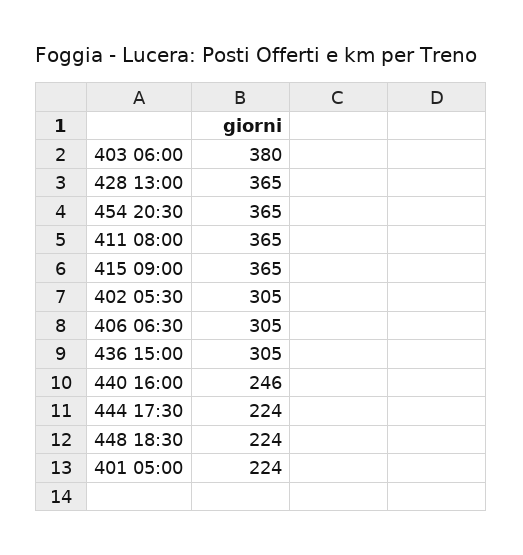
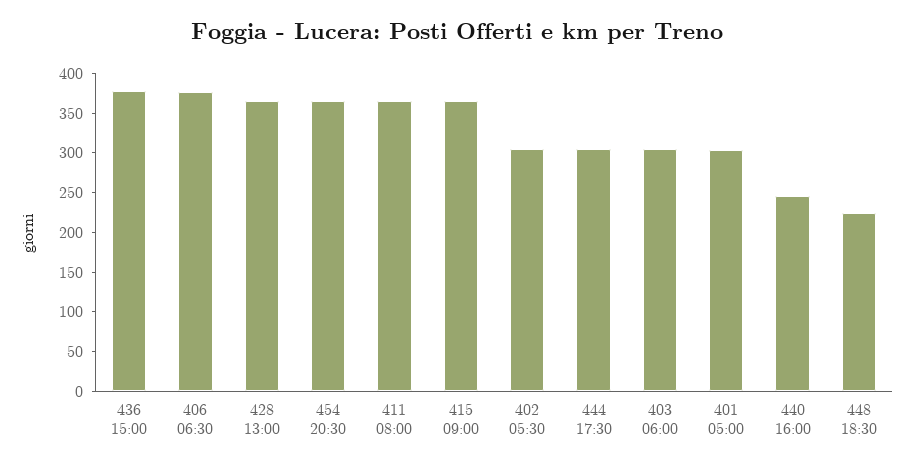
  {
-   "403 06:00": 380,
+   "403 06:00": 300,
    "428 13:00": 365,
    "454 20:30": 365,
    "411 08:00": 365,
    "415 09:00": 365,
    "402 05:30": 305,
-   "406 06:30": 305,
+   "406 06:30": 375,
-   "436 15:00": 305,
+   "436 15:00": 375,
    "440 16:00": 246,
-   "444 17:30": 224,
+   "444 17:30": 300,
    "448 18:30": 224,
-   "401 05:00": 224
+   "401 05:00": 300
  }

